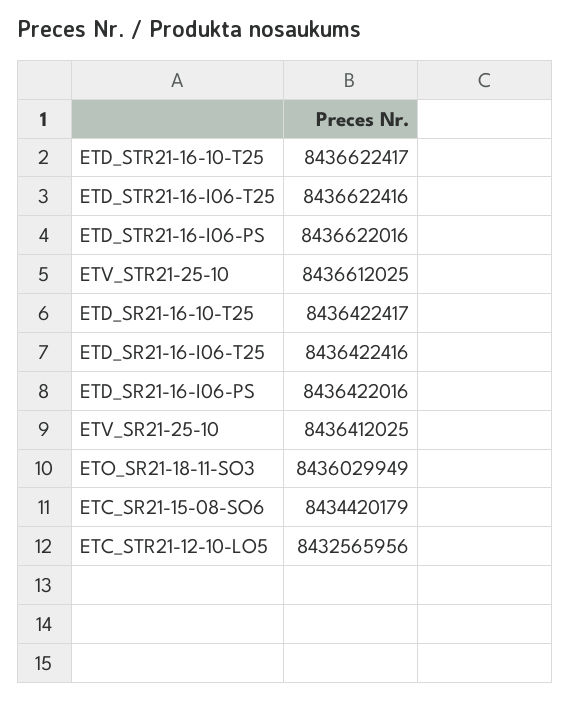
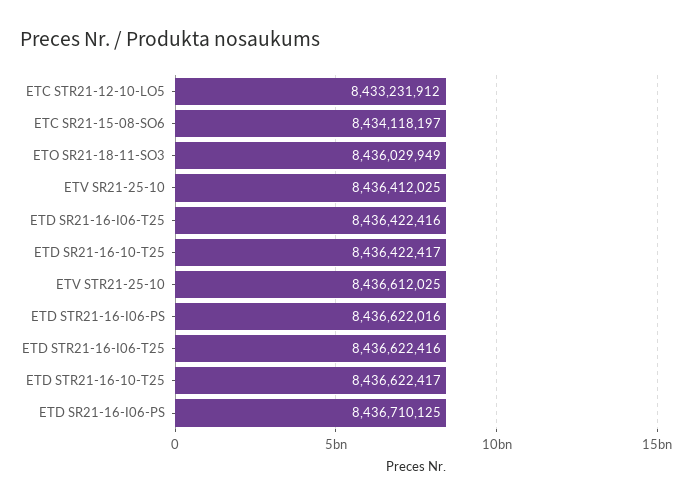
  {
    "ETD_STR21-16-10-T25": 8436622417,
    "ETD_STR21-16-I06-T25": 8436622416,
    "ETD_STR21-16-I06-PS": 8436622016,
    "ETV_STR21-25-10": 8436612025,
    "ETD_SR21-16-10-T25": 8436422417,
    "ETD_SR21-16-I06-T25": 8436422416,
-   "ETD_SR21-16-I06-PS": 8436422016,
+   "ETD_SR21-16-I06-PS": 8436710125,
    "ETV_SR21-25-10": 8436412025,
    "ETO_SR21-18-11-SO3": 8436029949,
-   "ETC_SR21-15-08-SO6": 8434420179,
+   "ETC_SR21-15-08-SO6": 8434118197,
-   "ETC_STR21-12-10-LO5": 8432565956
+   "ETC_STR21-12-10-LO5": 8433231912
  }

